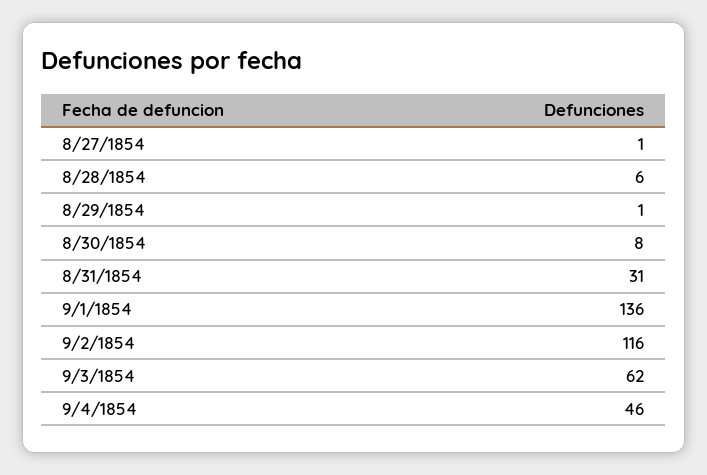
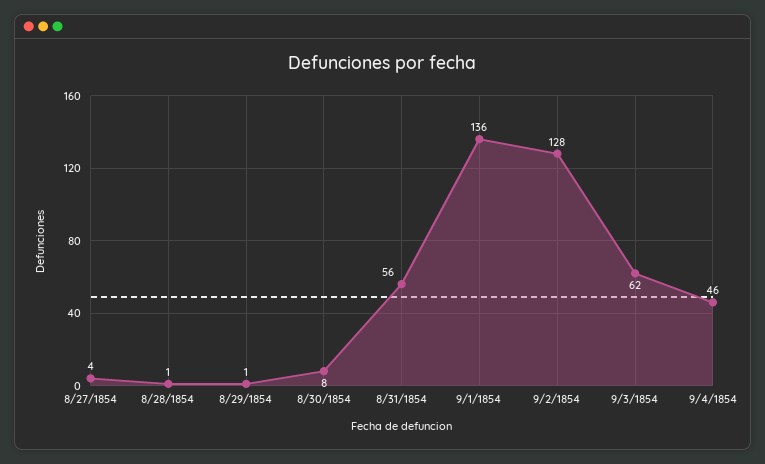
  {
-   "8/27/1854": 1,
+   "8/27/1854": 4,
-   "8/28/1854": 6,
+   "8/28/1854": 1,
    "8/29/1854": 1,
    "8/30/1854": 8,
-   "8/31/1854": 31,
+   "8/31/1854": 56,
    "9/1/1854": 136,
-   "9/2/1854": 116,
+   "9/2/1854": 128,
    "9/3/1854": 62,
    "9/4/1854": 46
  }

